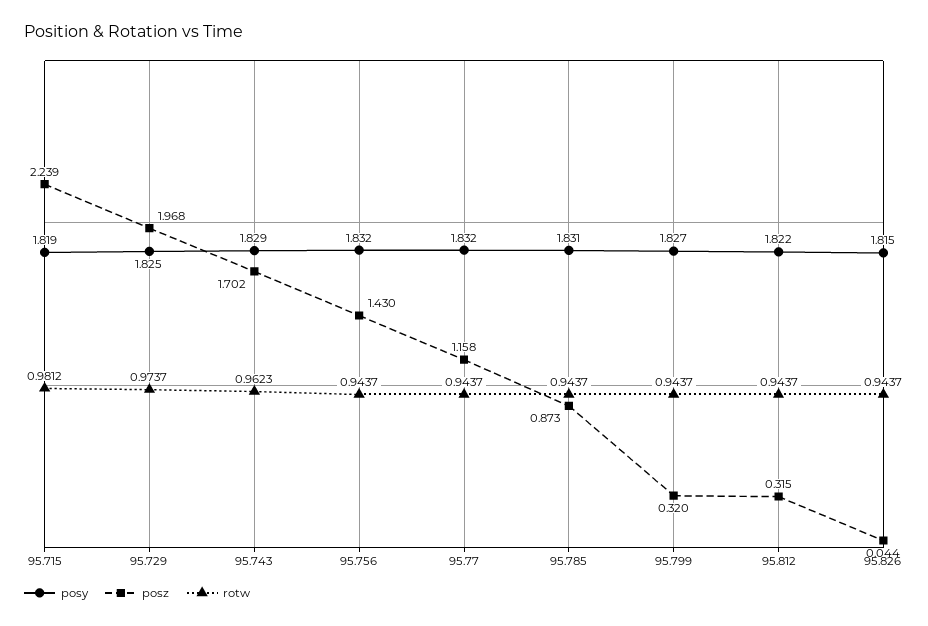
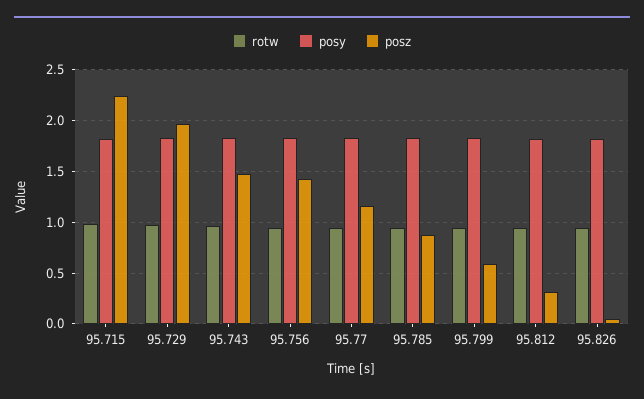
  {
    "posy": {
      "95.715": 1.819,
      "95.729": 1.825,
      "95.743": 1.829,
      "95.756": 1.832,
      "95.77": 1.832,
      "95.785": 1.831,
      "95.799": 1.827,
      "95.812": 1.822,
      "95.826": 1.815
    },
    "posz": {
      "95.715": 2.239,
      "95.729": 1.968,
-     "95.743": 1.702,
+     "95.743": 1.5,
      "95.756": 1.43,
      "95.77": 1.158,
      "95.785": 0.873,
-     "95.799": 0.32,
+     "95.799": 0.6,
      "95.812": 0.315,
      "95.826": 0.044
    },
    "rotw": {
      "95.715": 0.9812,
      "95.729": 0.9737,
      "95.743": 0.9623,
      "95.756": 0.9437,
      "95.77": 0.9437,
      "95.785": 0.9437,
      "95.799": 0.9437,
      "95.812": 0.9437,
      "95.826": 0.9437
    }
  }

